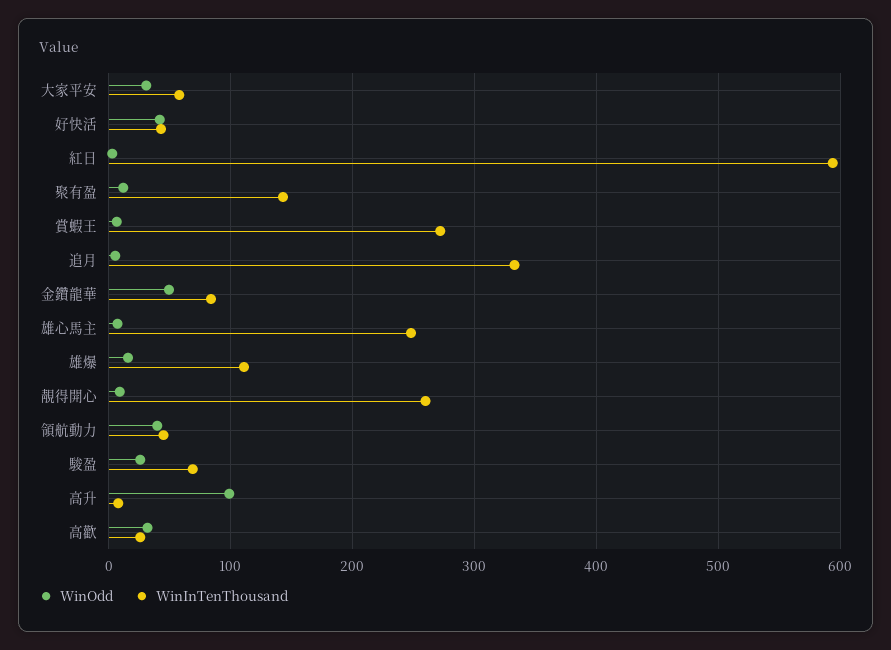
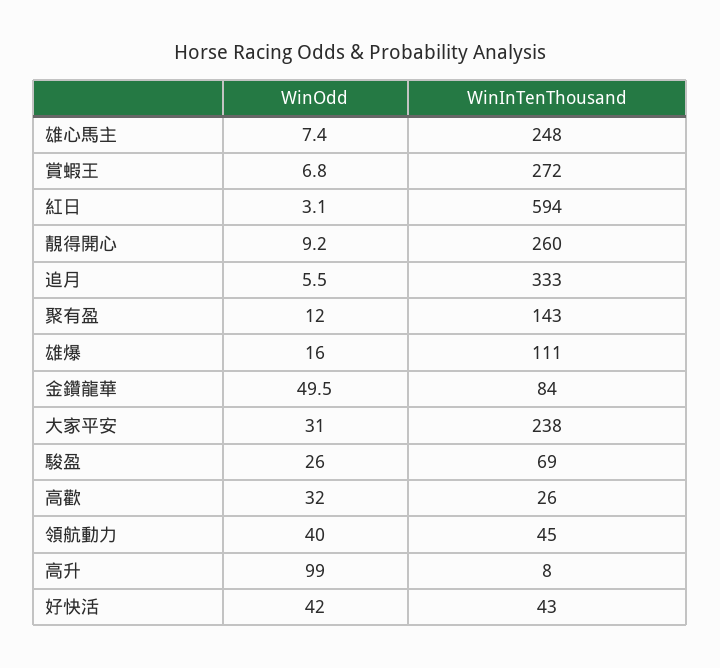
  {
    "WinOdd": {
      "大家平安": 31,
      "好快活": 42,
      "紅日": 3.1,
      "聚有盈": 12,
      "賞蝦王": 6.8,
      "追月": 5.5,
      "金鑽龍華": 49.5,
      "雄心馬主": 7.4,
      "雄爆": 16,
      "靚得開心": 9.2,
      "領航動力": 40,
      "駿盈": 26,
      "高升": 99,
      "高歡": 32
    },
    "WinInTenThousand": {
-     "大家平安": 60,
+     "大家平安": 238,
      "好快活": 43,
      "紅日": 594,
      "聚有盈": 143,
      "賞蝦王": 272,
      "追月": 333,
      "金鑽龍華": 84,
      "雄心馬主": 248,
      "雄爆": 111,
      "靚得開心": 260,
      "領航動力": 45,
      "駿盈": 69,
      "高升": 8,
      "高歡": 26
    }
  }

